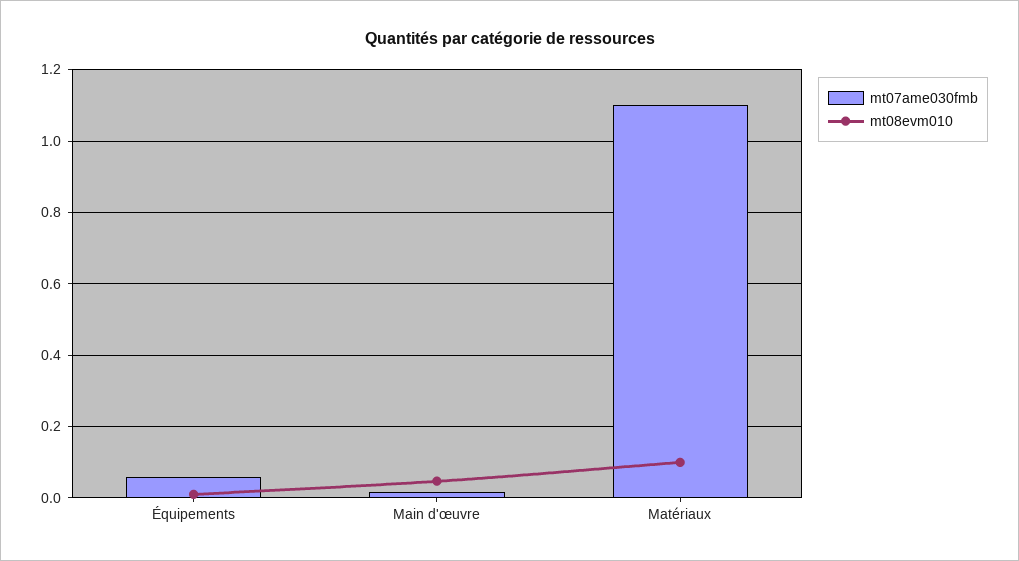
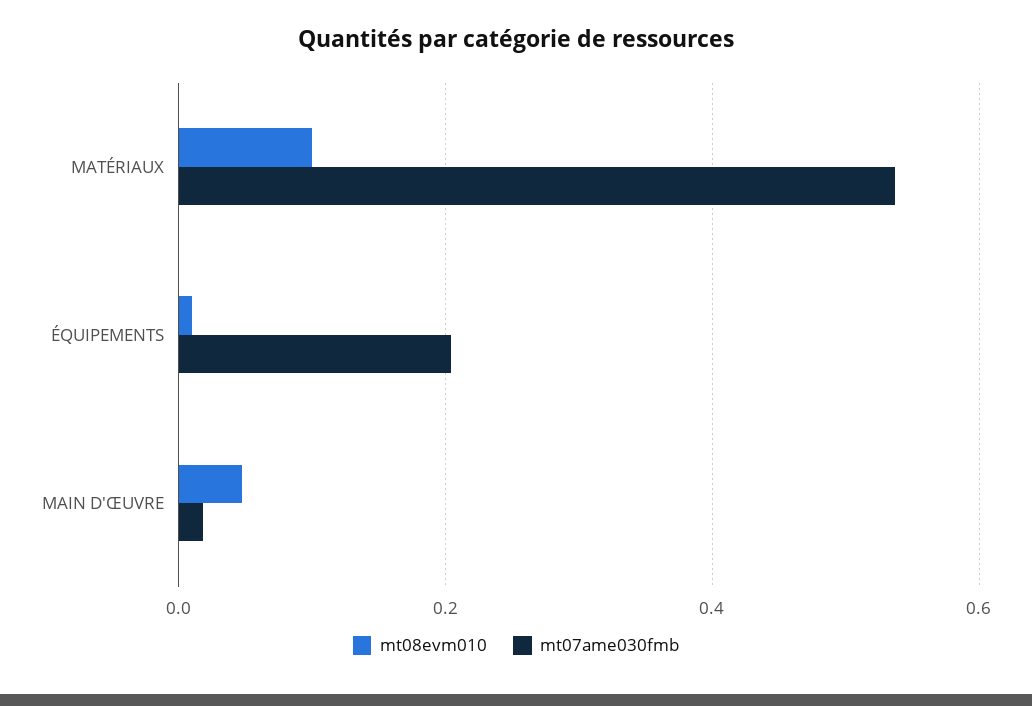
  {
    "mt07ame030fmb": {
-     "Équipements": 0.06,
+     "Équipements": 0.2,
      "Main d'œuvre": 0.02,
-     "Matériaux": 1.1
+     "Matériaux": 0.54
    },
    "mt08evm010": {
      "Équipements": 0.02,
      "Main d'œuvre": 0.04,
      "Matériaux": 0.1
    }
  }

